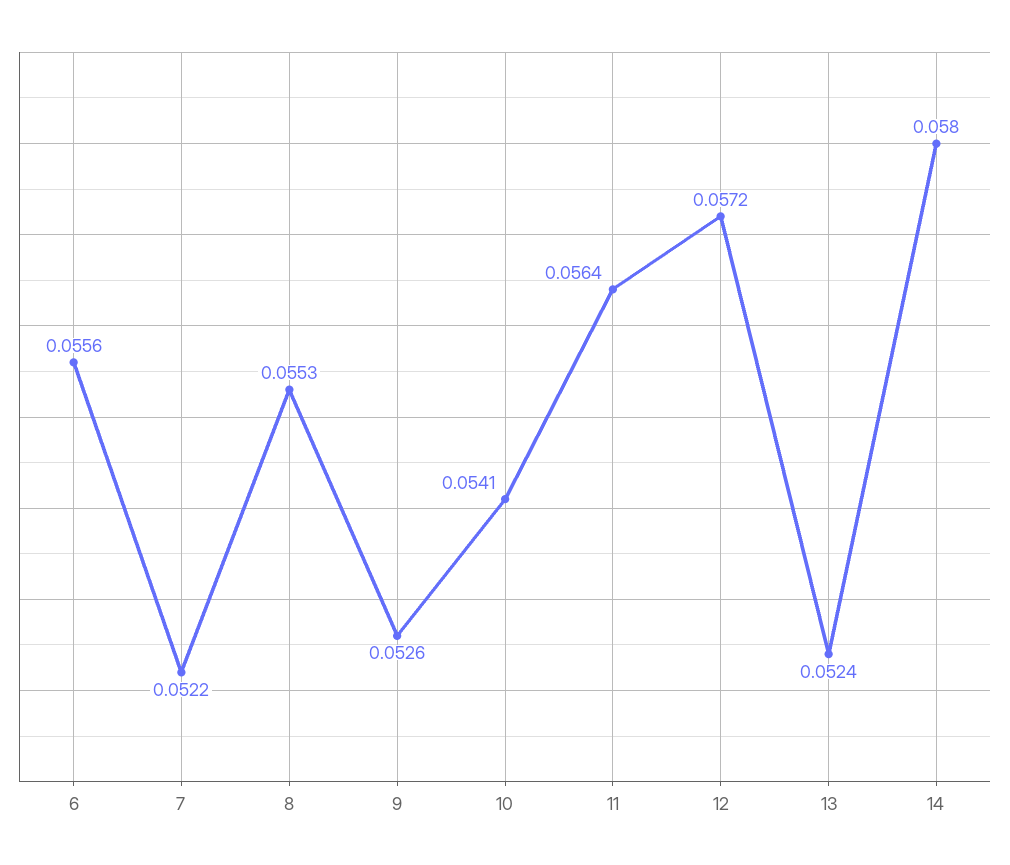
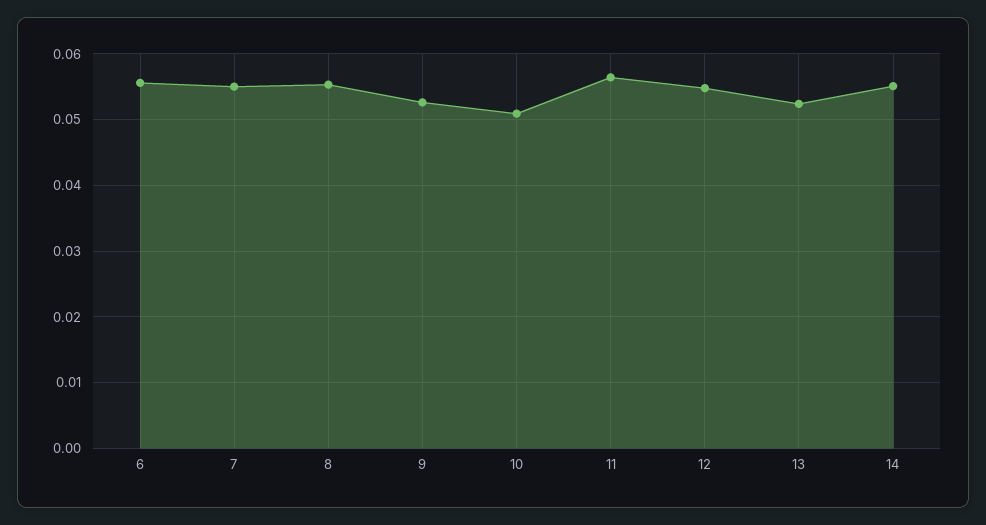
  {
    "6": 0.0556,
-   "7": 0.0522,
+   "7": 0.055,
    "8": 0.0553,
    "9": 0.0526,
-   "10": 0.0541,
+   "10": 0.051,
    "11": 0.0564,
-   "12": 0.0572,
+   "12": 0.055,
    "13": 0.0524,
-   "14": 0.058
+   "14": 0.055
  }

